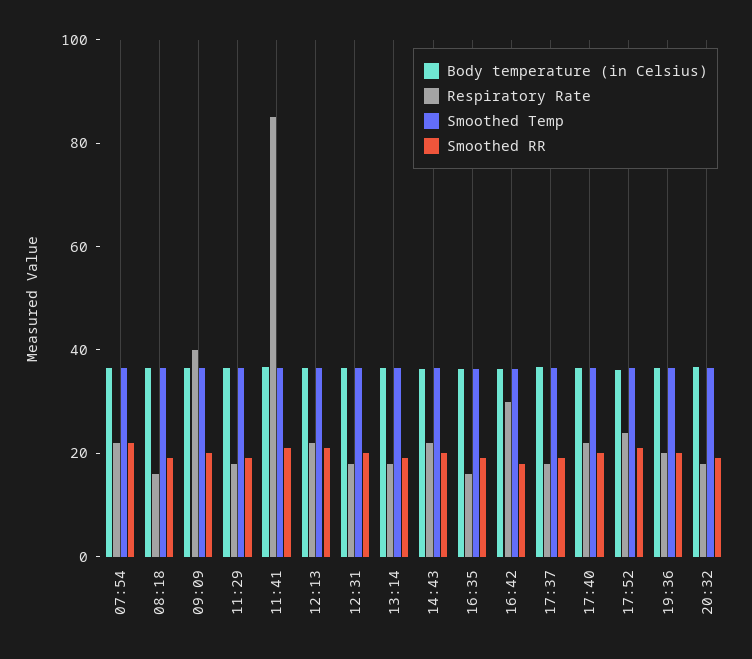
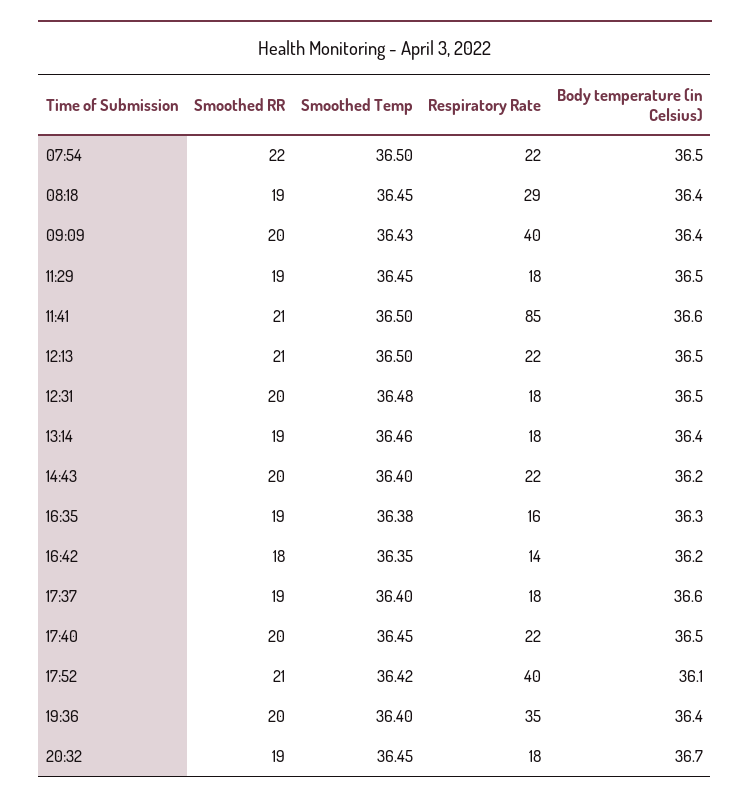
  {
    "Body temperature (in Celsius)": {
      "07:54": 36.5,
      "08:18": 36.4,
      "09:09": 36.4,
      "11:29": 36.5,
      "11:41": 36.6,
      "12:13": 36.5,
      "12:31": 36.5,
      "13:14": 36.4,
      "14:43": 36.2,
      "16:35": 36.3,
      "16:42": 36.2,
      "17:37": 36.6,
      "17:40": 36.5,
      "17:52": 36.1,
      "19:36": 36.4,
      "20:32": 36.7
    },
    "Respiratory Rate": {
      "07:54": 22,
-     "08:18": 15,
+     "08:18": 29,
      "09:09": 40,
      "11:29": 18,
      "11:41": 85,
      "12:13": 22,
      "12:31": 18,
      "13:14": 18,
      "14:43": 22,
      "16:35": 16,
-     "16:42": 30,
+     "16:42": 14,
      "17:37": 18,
      "17:40": 22,
-     "17:52": 25,
+     "17:52": 40,
-     "19:36": 20,
+     "19:36": 35,
      "20:32": 18
    },
    "Smoothed Temp": {
      "07:54": 36.5,
      "08:18": 36.45,
      "09:09": 36.43,
      "11:29": 36.45,
      "11:41": 36.5,
      "12:13": 36.5,
      "12:31": 36.48,
      "13:14": 36.46,
      "14:43": 36.4,
      "16:35": 36.38,
      "16:42": 36.35,
      "17:37": 36.4,
      "17:40": 36.45,
      "17:52": 36.42,
      "19:36": 36.4,
      "20:32": 36.45
    },
    "Smoothed RR": {
      "07:54": 22,
      "08:18": 19,
      "09:09": 20,
      "11:29": 19,
      "11:41": 21,
      "12:13": 21,
      "12:31": 20,
      "13:14": 19,
      "14:43": 20,
      "16:35": 19,
      "16:42": 18,
      "17:37": 19,
      "17:40": 20,
      "17:52": 21,
      "19:36": 20,
      "20:32": 19
    }
  }

